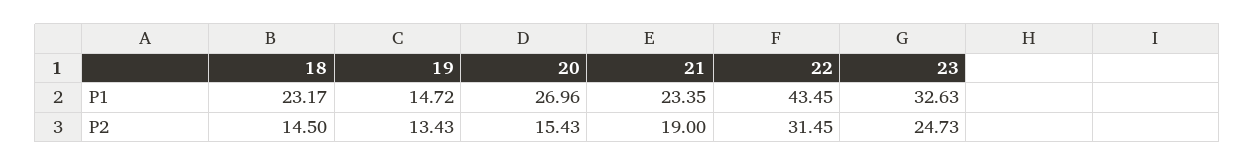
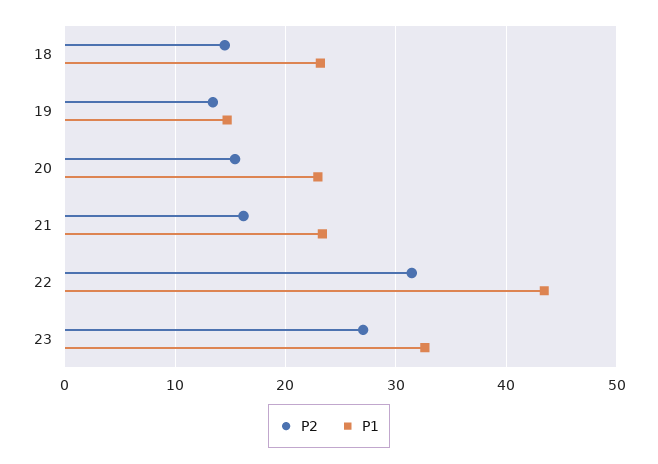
  {
    "P1": {
      "18": 23.17,
      "19": 14.72,
-     "20": 26.96,
+     "20": 23,
      "21": 23.35,
      "22": 43.45,
      "23": 32.63
    },
    "P2": {
      "18": 14.5,
      "19": 13.43,
      "20": 15.43,
-     "21": 19,
+     "21": 16,
      "22": 31.45,
-     "23": 24.73
+     "23": 27
    }
  }

